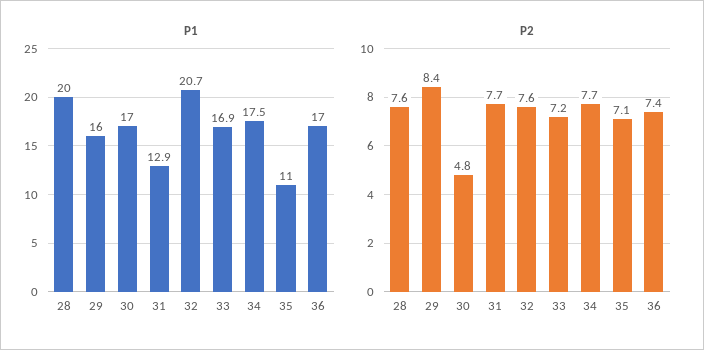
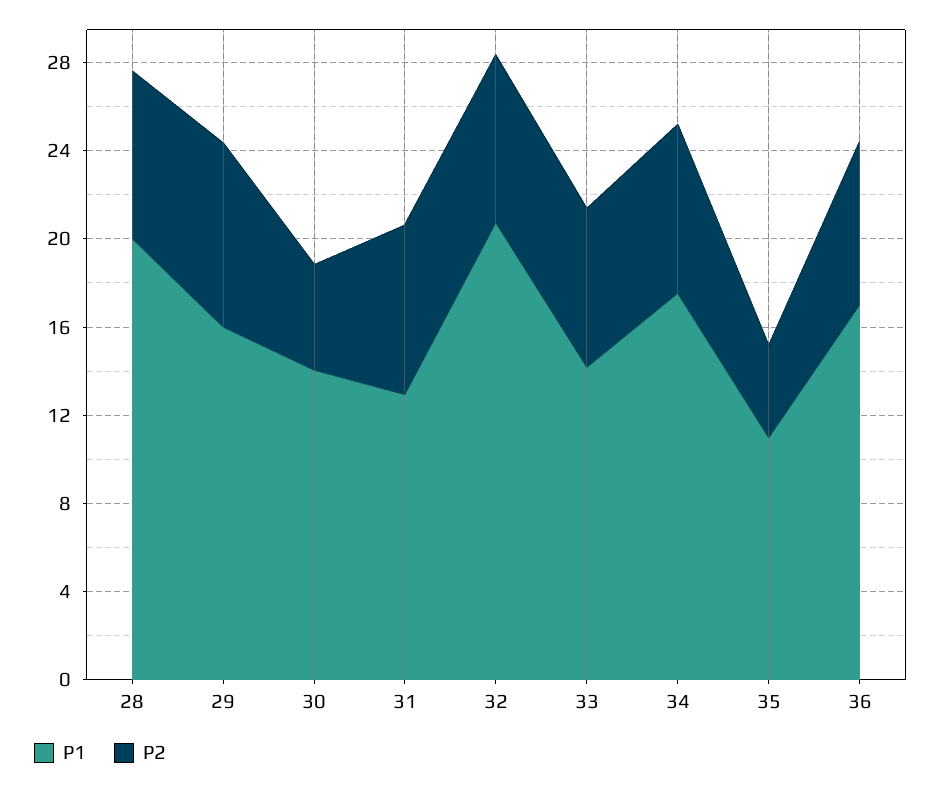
  {
    "P1": {
      "28": 20,
      "29": 16,
-     "30": 17,
+     "30": 14,
      "31": 12.9,
      "32": 20.7,
-     "33": 16.9,
+     "33": 14,
      "34": 17.5,
      "35": 11,
      "36": 17
    },
    "P2": {
      "28": 7.6,
      "29": 8.4,
      "30": 4.8,
      "31": 7.7,
      "32": 7.6,
      "33": 7.2,
      "34": 7.7,
-     "35": 7.1,
+     "35": 4,
      "36": 7.4
    }
  }

